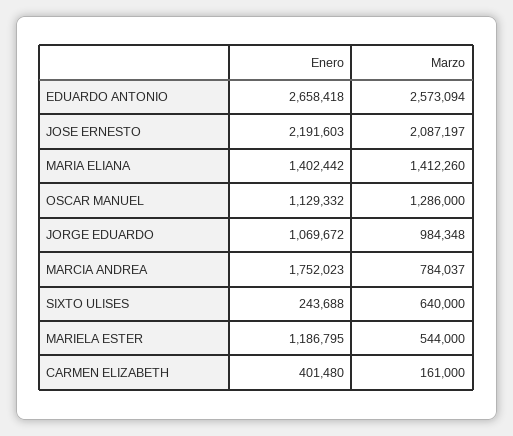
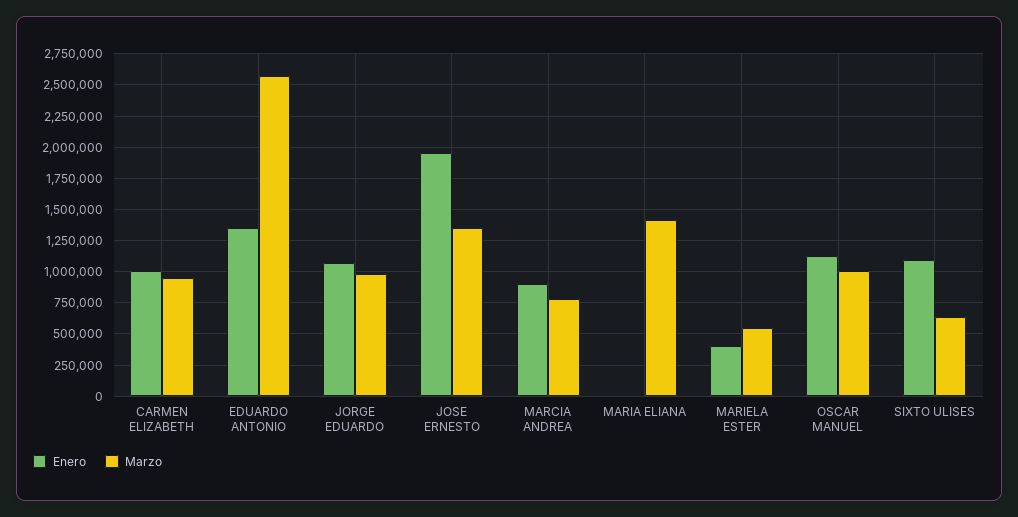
  {
    "Enero": {
-     "EDUARDO ANTONIO": 2658418,
+     "EDUARDO ANTONIO": 1350000,
-     "JOSE ERNESTO": 2191603,
+     "JOSE ERNESTO": 1950000,
-     "MARIA ELIANA": 1402442,
+     "MARIA ELIANA": 0,
      "OSCAR MANUEL": 1129332,
      "JORGE EDUARDO": 1069672,
-     "MARCIA ANDREA": 1752023,
+     "MARCIA ANDREA": 900000,
-     "SIXTO ULISES": 243688,
+     "SIXTO ULISES": 1100000,
-     "MARIELA ESTER": 1186795,
+     "MARIELA ESTER": 400000,
-     "CARMEN ELIZABETH": 401480
+     "CARMEN ELIZABETH": 1000000
    },
    "Marzo": {
      "EDUARDO ANTONIO": 2573094,
-     "JOSE ERNESTO": 2087197,
+     "JOSE ERNESTO": 1350000,
      "MARIA ELIANA": 1412260,
-     "OSCAR MANUEL": 1286000,
+     "OSCAR MANUEL": 1000000,
      "JORGE EDUARDO": 984348,
      "MARCIA ANDREA": 784037,
      "SIXTO ULISES": 640000,
      "MARIELA ESTER": 544000,
-     "CARMEN ELIZABETH": 161000
+     "CARMEN ELIZABETH": 950000
    }
  }

